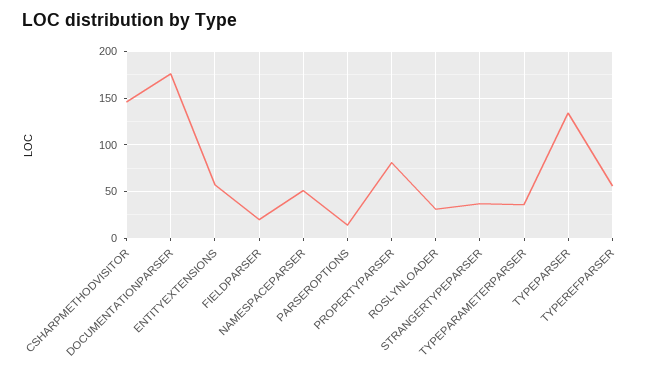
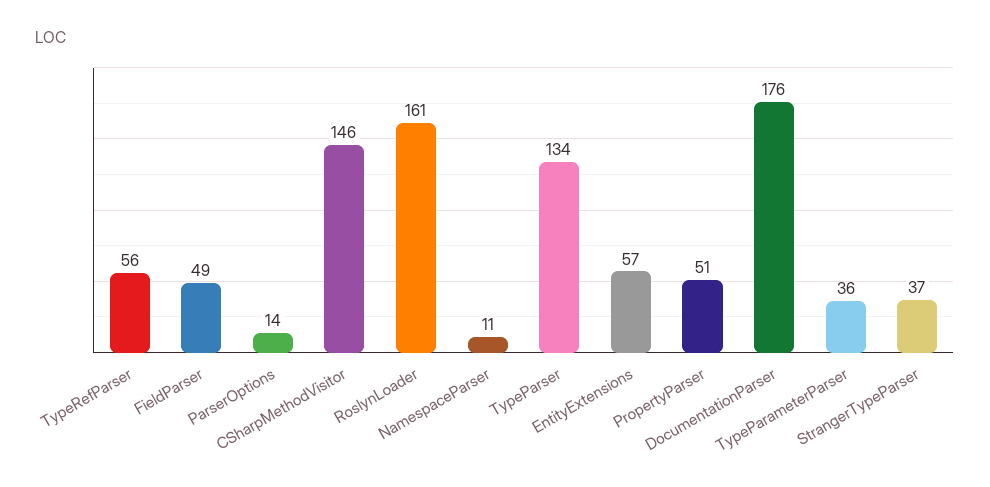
  {
    "CSHARPMETHODVISITOR": 146,
    "DOCUMENTATIONPARSER": 176,
    "ENTITYEXTENSIONS": 57,
-   "FIELDPARSER": 20,
+   "FIELDPARSER": 49,
-   "NAMESPACEPARSER": 50,
+   "NAMESPACEPARSER": 11,
    "PARSEROPTIONS": 14,
-   "PROPERTYPARSER": 80,
+   "PROPERTYPARSER": 51,
-   "ROSLYNLOADER": 30,
+   "ROSLYNLOADER": 161,
    "STRANGERTYPEPARSER": 37,
    "TYPEPARAMETERPARSER": 36,
    "TYPEPARSER": 134,
    "TYPEREFPARSER": 56
  }

